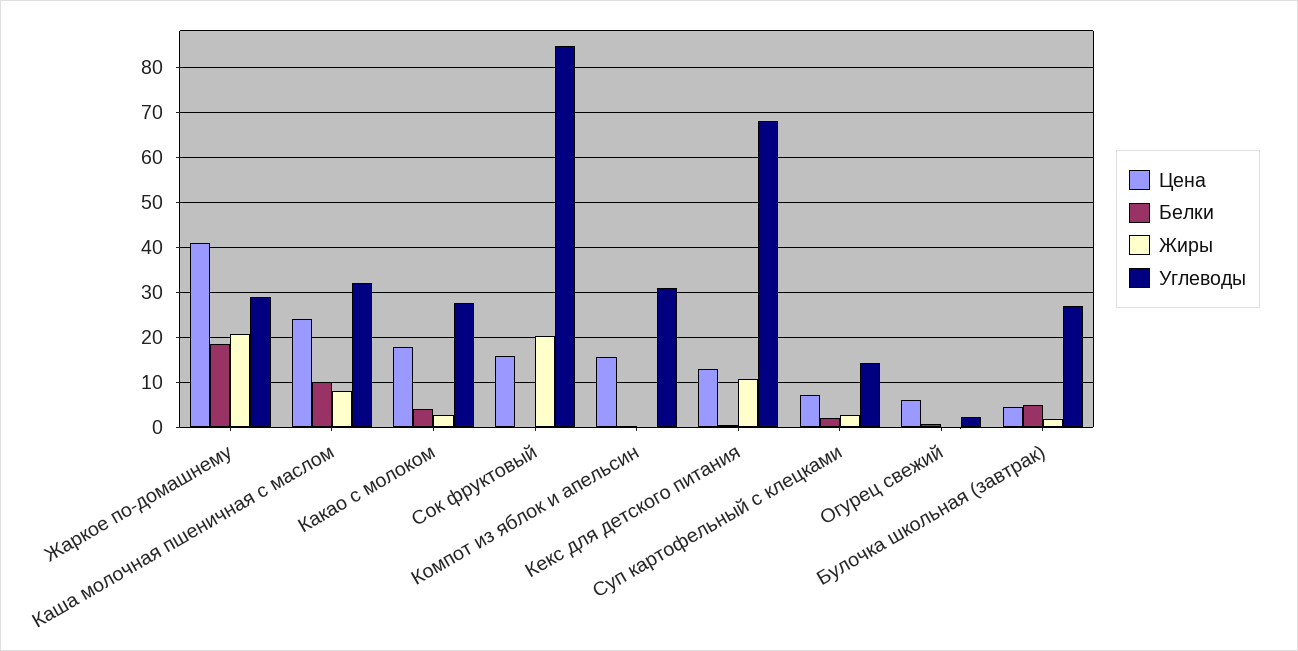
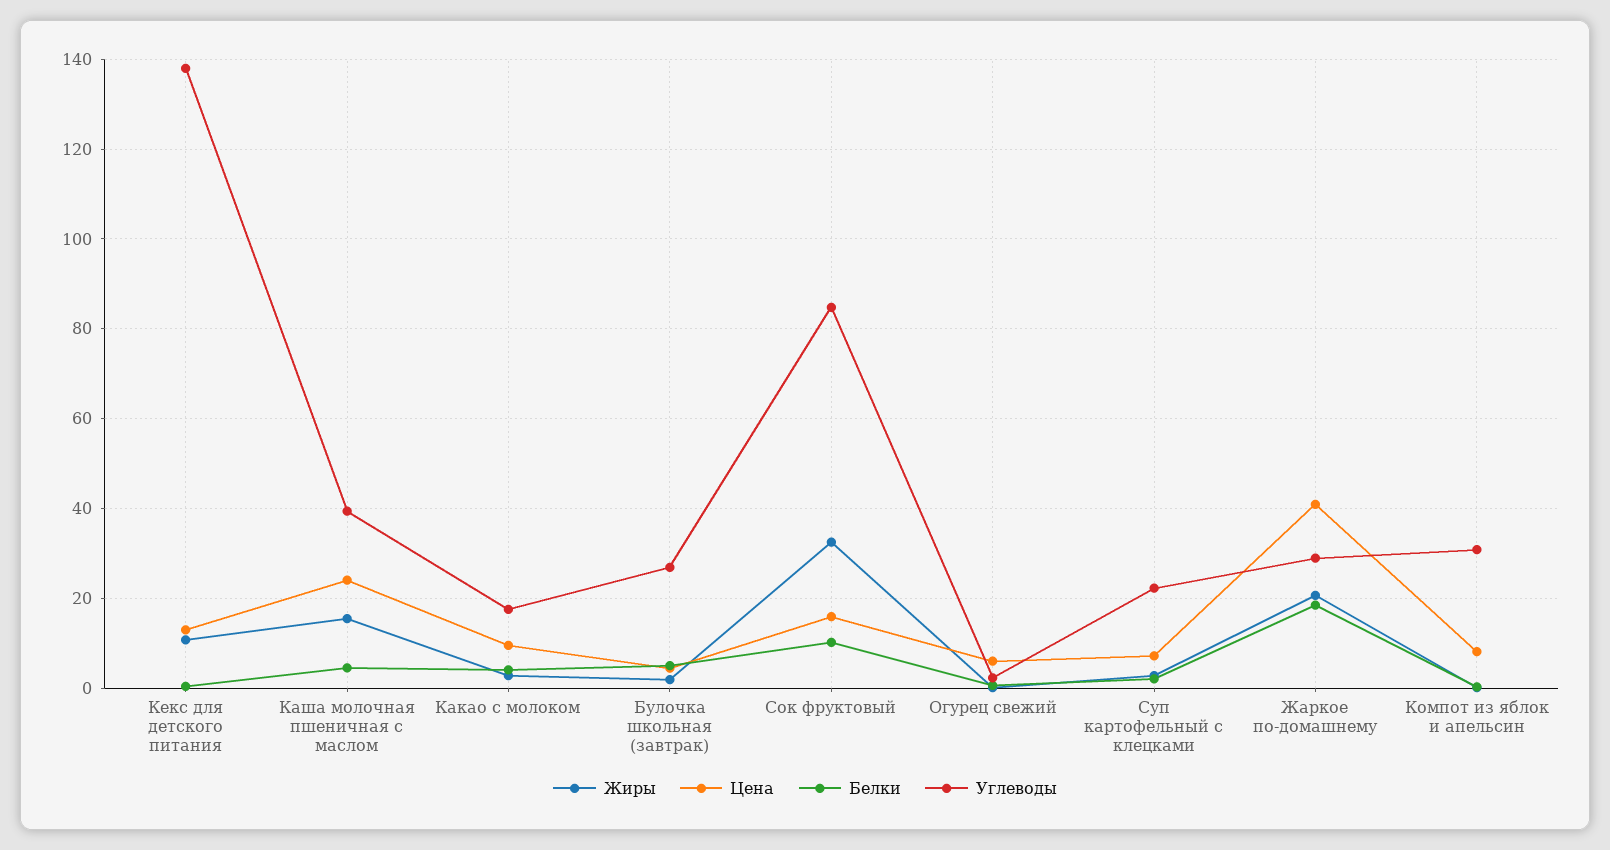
  {
    "Цена": {
      "Жаркое по-домашнему": 40,
      "Каша молочная пшеничная с маслом": 24,
-     "Какао с молоком": 18,
+     "Какао с молоком": 10,
      "Сок фруктовый": 16,
-     "Компот из яблок и апельсин": 16,
+     "Компот из яблок и апельсин": 8,
      "Кекс для детского питания": 14,
      "Суп картофельный с клецками": 8,
      "Огурец свежий": 6,
      "Булочка школьная (завтрак)": 4
    },
    "Белки": {
      "Жаркое по-домашнему": 18,
-     "Каша молочная пшеничная с маслом": 10,
+     "Каша молочная пшеничная с маслом": 4,
      "Какао с молоком": 4,
-     "Сок фруктовый": 0,
+     "Сок фруктовый": 10,
      "Компот из яблок и апельсин": 0,
      "Кекс для детского питания": 0,
      "Суп картофельный с клецками": 2,
      "Огурец свежий": 0,
      "Булочка школьная (завтрак)": 6
    },
    "Жиры": {
      "Жаркое по-домашнему": 20,
-     "Каша молочная пшеничная с маслом": 8,
+     "Каша молочная пшеничная с маслом": 16,
      "Какао с молоком": 2,
-     "Сок фруктовый": 20,
+     "Сок фруктовый": 32,
      "Компот из яблок и апельсин": 0,
      "Кекс для детского питания": 10,
      "Суп картофельный с клецками": 2,
      "Огурец свежий": 0,
      "Булочка школьная (завтрак)": 2
    },
    "Углеводы": {
      "Жаркое по-домашнему": 28,
-     "Каша молочная пшеничная с маслом": 32,
+     "Каша молочная пшеничная с маслом": 40,
-     "Какао с молоком": 28,
+     "Какао с молоком": 18,
      "Сок фруктовый": 84,
      "Компот из яблок и апельсин": 30,
-     "Кекс для детского питания": 68,
+     "Кекс для детского питания": 138,
-     "Суп картофельный с клецками": 14,
+     "Суп картофельный с клецками": 22,
      "Огурец свежий": 2,
      "Булочка школьная (завтрак)": 26
    }
  }

